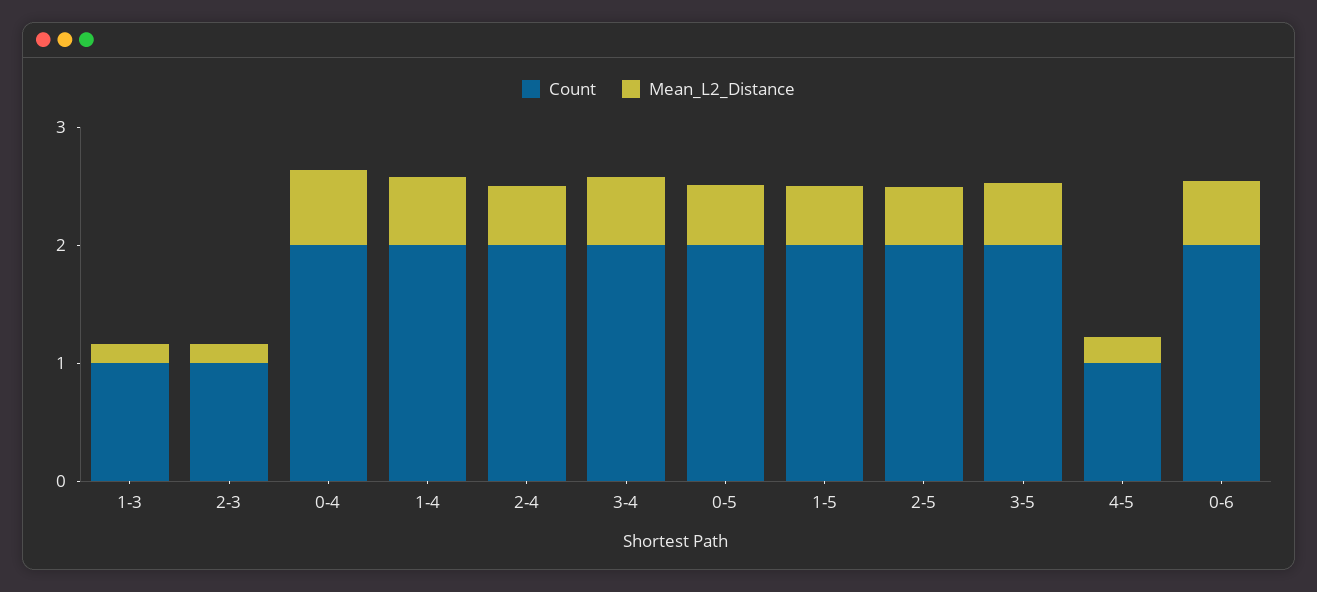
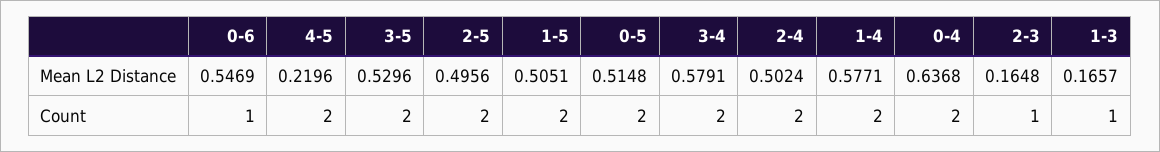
  {
    "Count": {
      "1-3": 1,
      "2-3": 1,
      "0-4": 2,
      "1-4": 2,
      "2-4": 2,
      "3-4": 2,
      "0-5": 2,
      "1-5": 2,
      "2-5": 2,
      "3-5": 2,
-     "4-5": 1,
+     "4-5": 2,
-     "0-6": 2
+     "0-6": 1
    },
    "Mean_L2_Distance": {
      "1-3": 0.1657,
      "2-3": 0.1648,
      "0-4": 0.6368,
      "1-4": 0.5771,
      "2-4": 0.5024,
      "3-4": 0.5791,
      "0-5": 0.5148,
      "1-5": 0.5051,
      "2-5": 0.4956,
      "3-5": 0.5296,
      "4-5": 0.2196,
      "0-6": 0.5469
    }
  }

